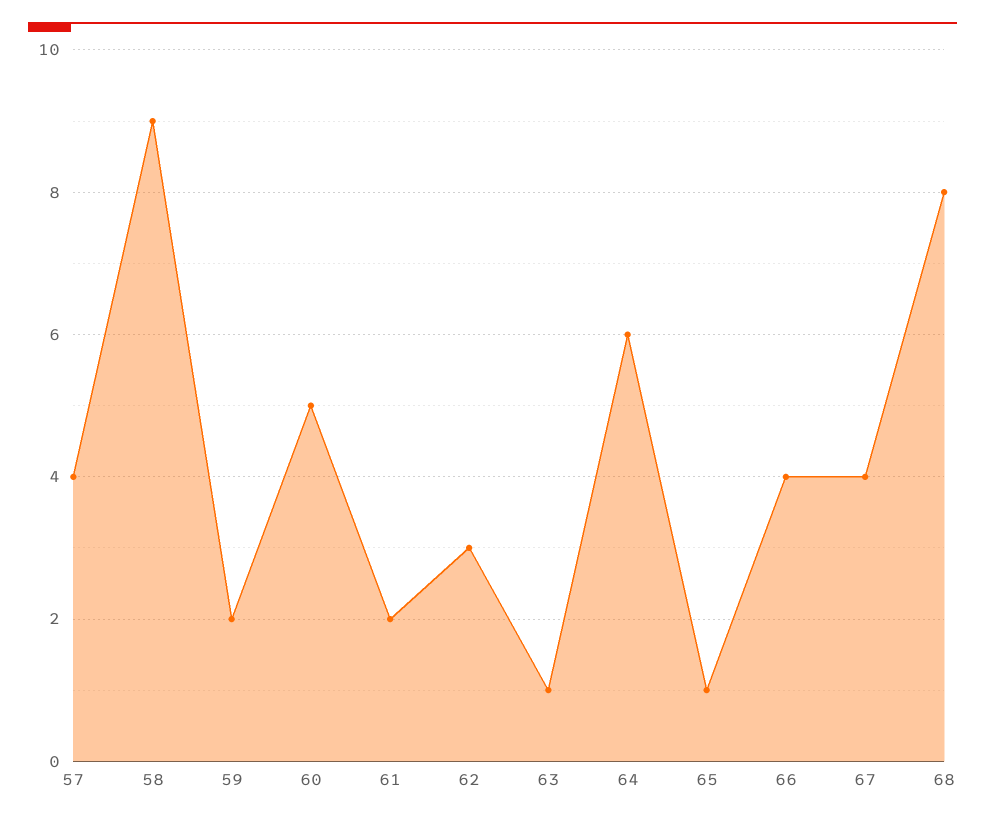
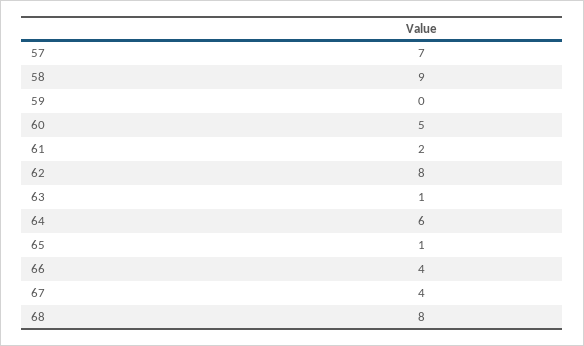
  {
-   "57": 4,
+   "57": 7,
    "58": 9,
-   "59": 2,
+   "59": 0,
    "60": 5,
    "61": 2,
-   "62": 3,
+   "62": 8,
    "63": 1,
    "64": 6,
    "65": 1,
    "66": 4,
    "67": 4,
    "68": 8
  }

